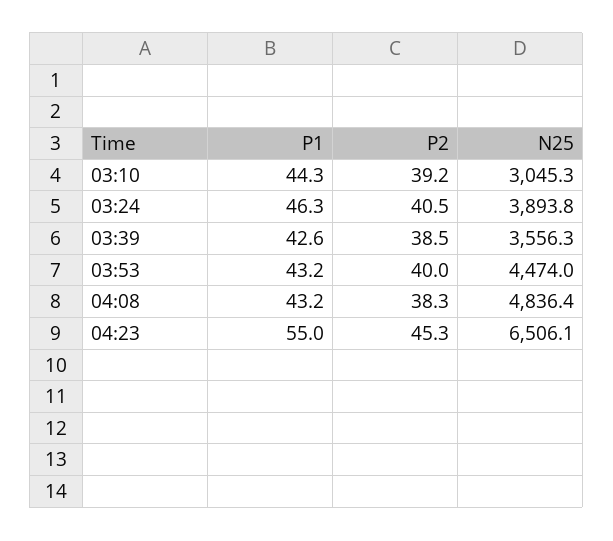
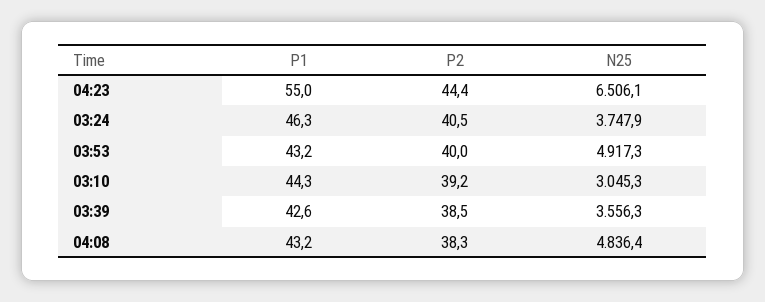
  {
    "P1": {
      "03:10": 44.3,
      "03:24": 46.3,
      "03:39": 42.6,
      "03:53": 43.2,
      "04:08": 43.2,
      "04:23": 55
    },
    "P2": {
      "03:10": 39.2,
      "03:24": 40.5,
      "03:39": 38.5,
      "03:53": 40,
      "04:08": 38.3,
-     "04:23": 45.3
+     "04:23": 44.4
    },
    "N25": {
      "03:10": 3045.3,
-     "03:24": 3893.8,
+     "03:24": 3747.9,
      "03:39": 3556.3,
-     "03:53": 4474,
+     "03:53": 4917.3,
      "04:08": 4836.4,
      "04:23": 6506.1
    }
  }

